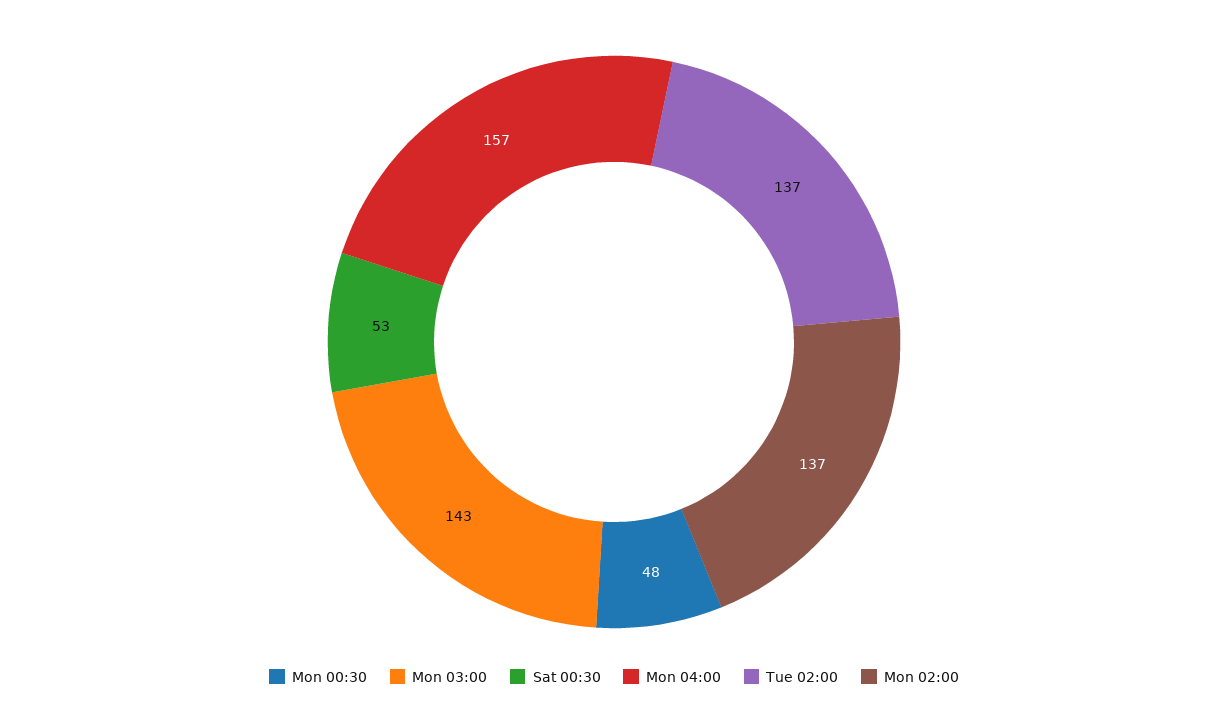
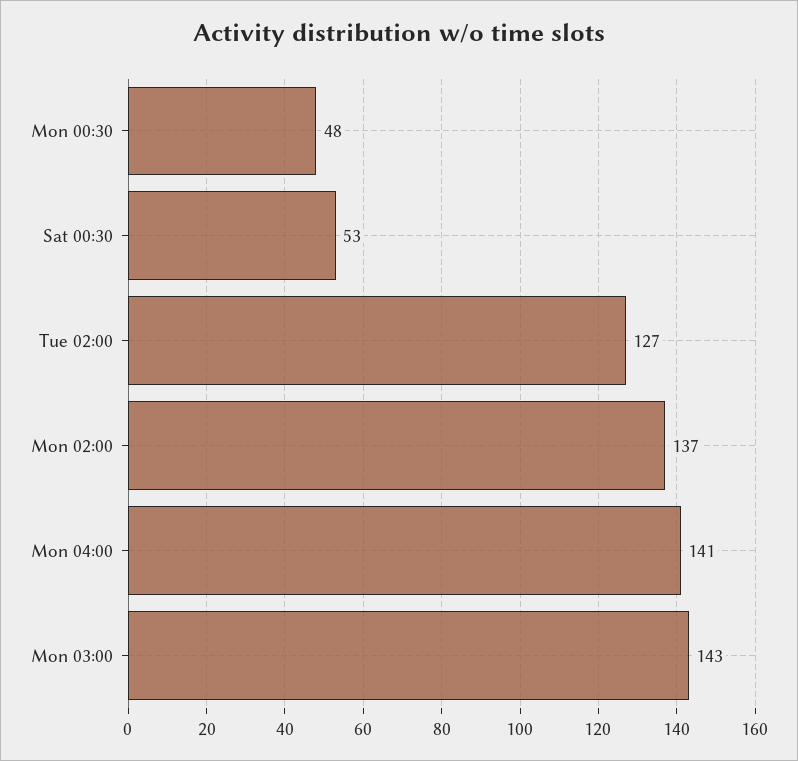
  {
    "Mon 00:30": 48,
    "Mon 03:00": 143,
    "Sat 00:30": 53,
-   "Mon 04:00": 157,
+   "Mon 04:00": 141,
-   "Tue 02:00": 137,
+   "Tue 02:00": 127,
    "Mon 02:00": 137
  }

